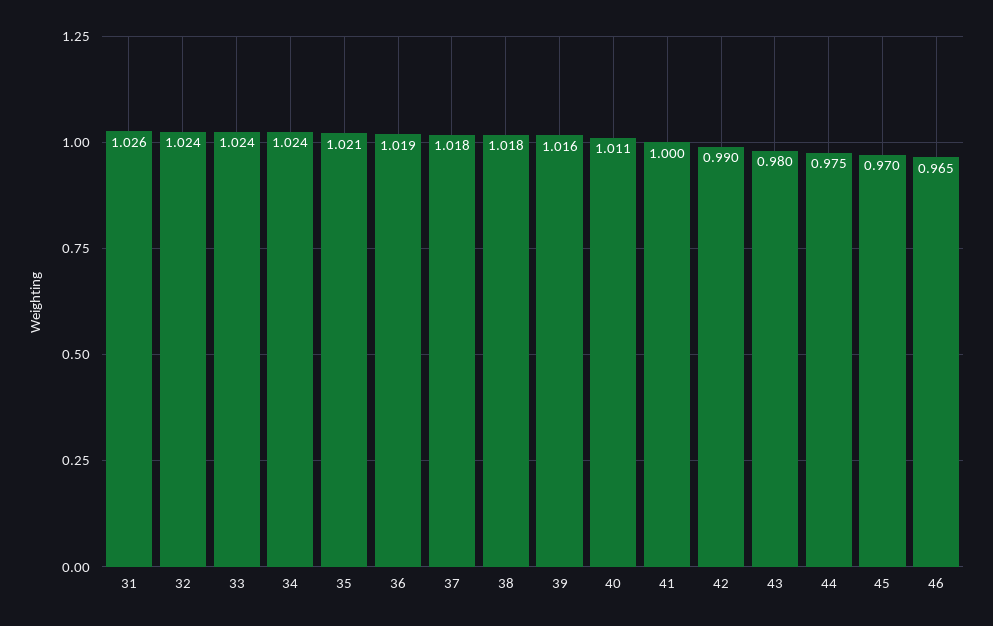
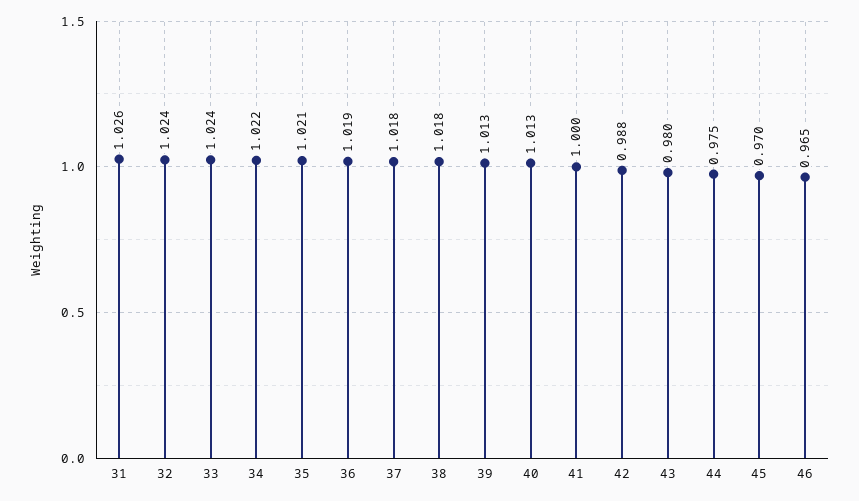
  {
    "31": 1.026,
    "32": 1.024,
    "33": 1.024,
-   "34": 1.024,
+   "34": 1.022,
    "35": 1.021,
    "36": 1.019,
    "37": 1.018,
    "38": 1.018,
-   "39": 1.016,
+   "39": 1.013,
-   "40": 1.011,
+   "40": 1.013,
    "41": 1,
-   "42": 0.99,
+   "42": 0.988,
    "43": 0.98,
    "44": 0.975,
    "45": 0.97,
    "46": 0.965
  }

